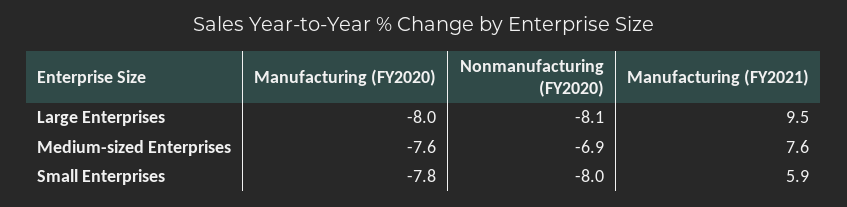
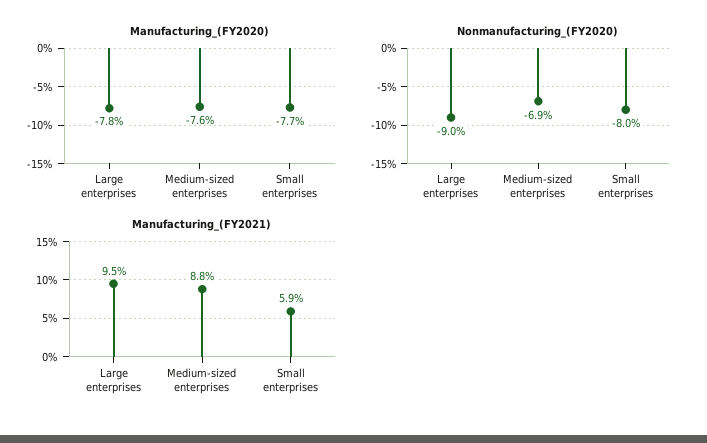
  {
    "Manufacturing (FY2020)": {
-     "Large Enterprises": -8,
+     "Large Enterprises": -7.8,
      "Medium-sized Enterprises": -7.6,
-     "Small Enterprises": -7.8
+     "Small Enterprises": -7.7
    },
    "Nonmanufacturing (FY2020)": {
-     "Large Enterprises": -8.1,
+     "Large Enterprises": -9,
      "Medium-sized Enterprises": -6.9,
      "Small Enterprises": -8
    },
    "Manufacturing (FY2021)": {
      "Large Enterprises": 9.5,
-     "Medium-sized Enterprises": 7.6,
+     "Medium-sized Enterprises": 8.8,
      "Small Enterprises": 5.9
    }
  }

